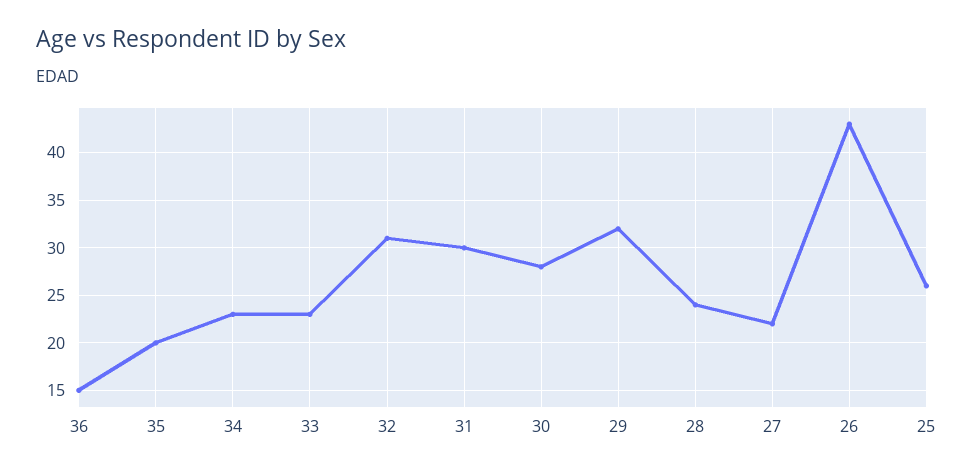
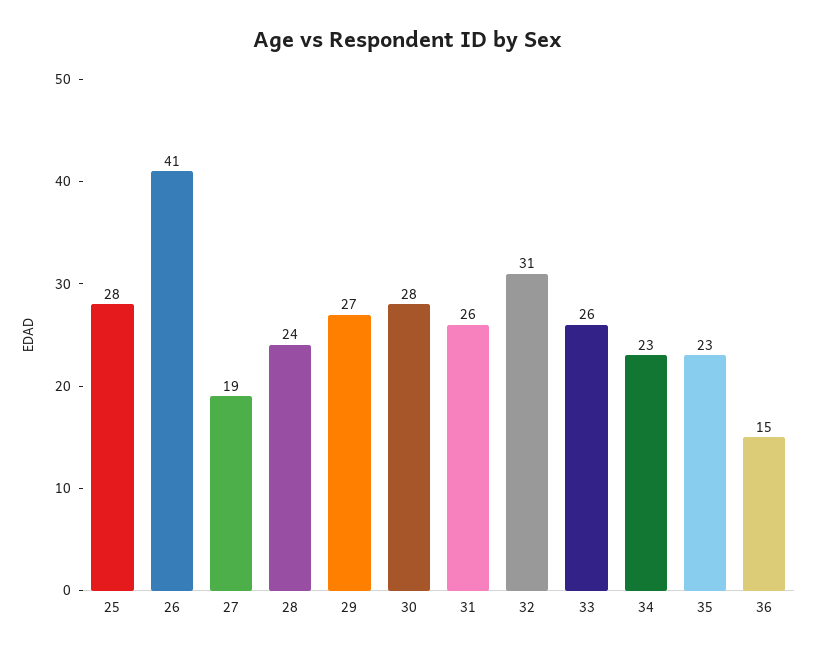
  {
    "36": 15,
-   "35": 20,
+   "35": 23,
    "34": 23,
-   "33": 23,
+   "33": 26,
    "32": 31,
-   "31": 30,
+   "31": 26,
    "30": 28,
-   "29": 32,
+   "29": 27,
    "28": 24,
-   "27": 22,
+   "27": 19,
-   "26": 43,
+   "26": 41,
-   "25": 26
+   "25": 28
  }

